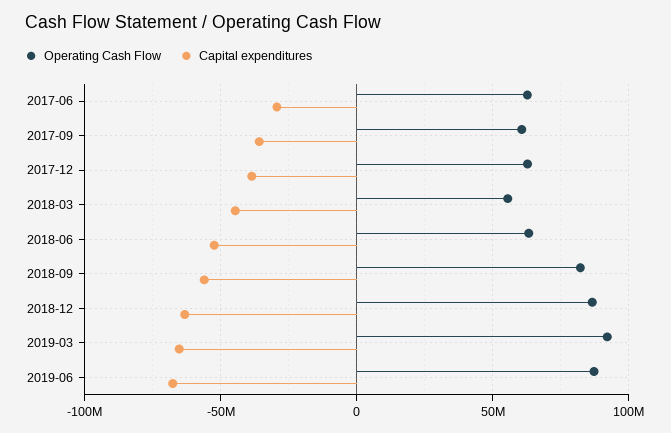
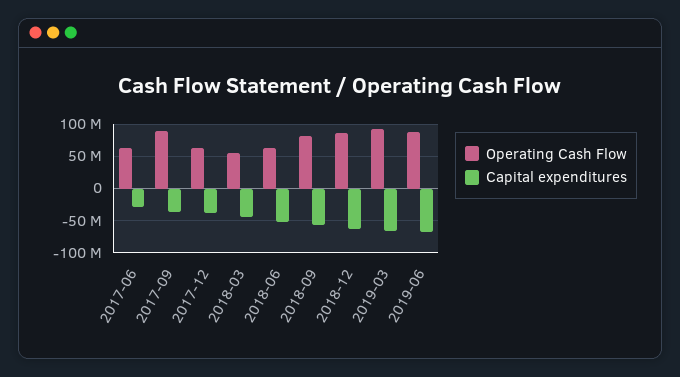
  {
    "Operating Cash Flow": {
      "2017-06": 65000000,
-     "2017-09": 60000000,
+     "2017-09": 90000000,
      "2017-12": 65000000,
      "2018-03": 55000000,
      "2018-06": 65000000,
      "2018-09": 80000000,
      "2018-12": 85000000,
      "2019-03": 90000000,
      "2019-06": 85000000
    },
    "Capital expenditures": {
      "2017-06": -30000000,
      "2017-09": -35000000,
      "2017-12": -40000000,
      "2018-03": -45000000,
      "2018-06": -50000000,
      "2018-09": -55000000,
      "2018-12": -65000000,
      "2019-03": -65000000,
      "2019-06": -70000000
    }
  }

